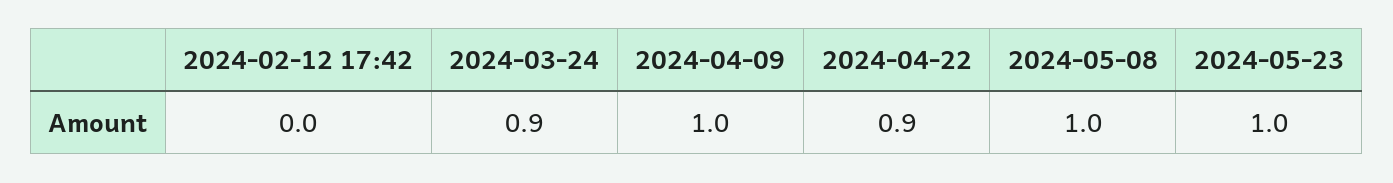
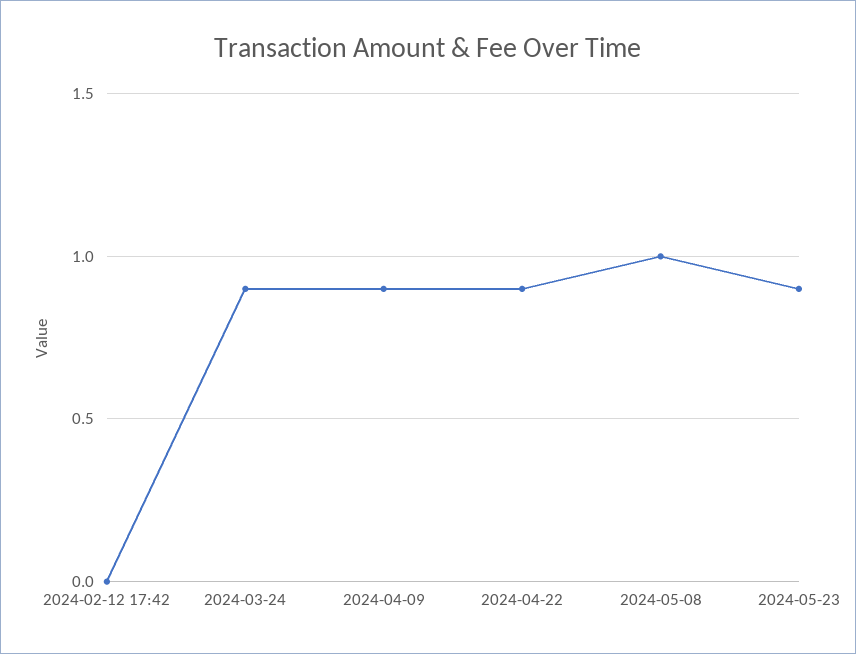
  {
    "2024-02-12 17:42": 0,
    "2024-03-24": 0.9,
-   "2024-04-09": 1,
+   "2024-04-09": 0.9,
    "2024-04-22": 0.9,
    "2024-05-08": 1,
-   "2024-05-23": 1
+   "2024-05-23": 0.9
  }

